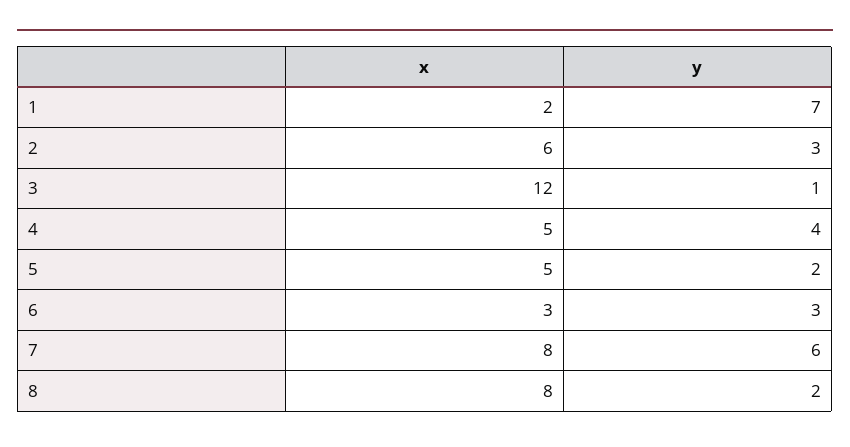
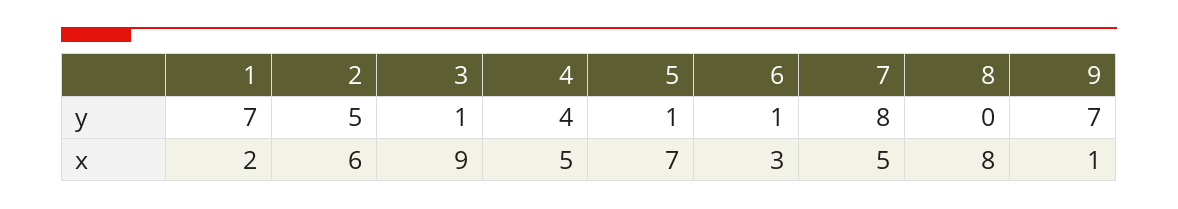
  {
    "x": {
      "1": 2,
      "2": 6,
-     "3": 12,
+     "3": 9,
      "4": 5,
-     "5": 5,
+     "5": 7,
      "6": 3,
-     "7": 8,
+     "7": 5,
-     "8": 8
+     "8": 8,
+     "9": 1
    },
    "y": {
      "1": 7,
-     "2": 3,
+     "2": 5,
      "3": 1,
      "4": 4,
-     "5": 2,
+     "5": 1,
-     "6": 3,
+     "6": 1,
-     "7": 6,
+     "7": 8,
-     "8": 2
+     "8": 0,
+     "9": 7
    }
  }

